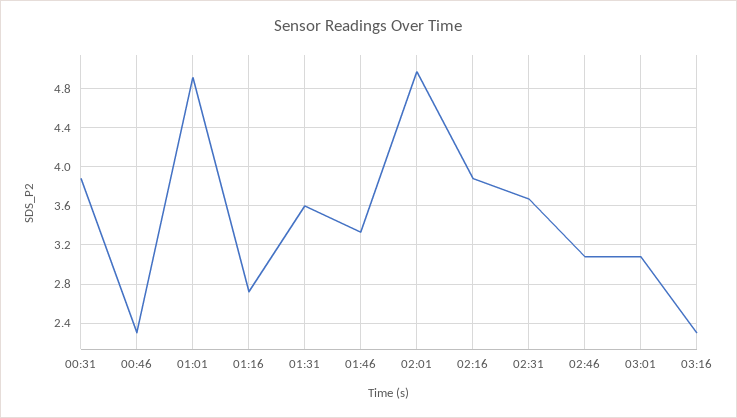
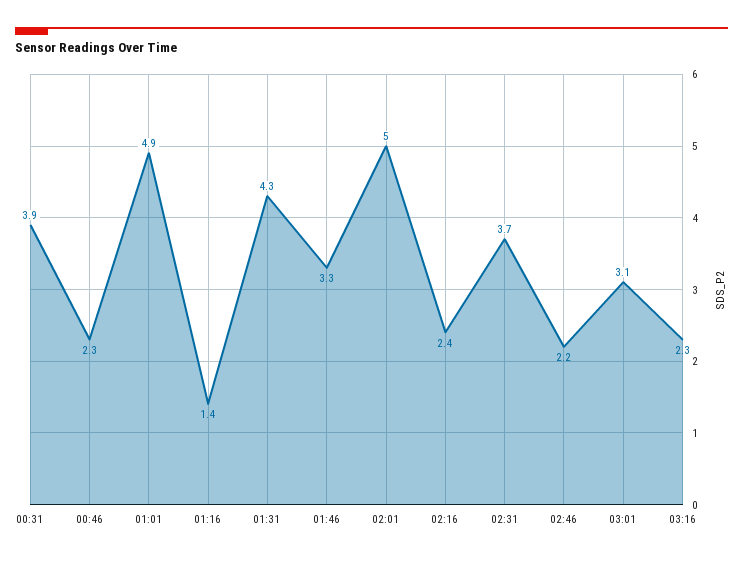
  {
    "00:31": 3.9,
    "00:46": 2.3,
    "01:01": 4.9,
-   "01:16": 2.7,
+   "01:16": 1.4,
-   "01:31": 3.6,
+   "01:31": 4.3,
    "01:46": 3.3,
    "02:01": 5,
-   "02:16": 3.9,
+   "02:16": 2.4,
    "02:31": 3.7,
-   "02:46": 3.1,
+   "02:46": 2.2,
    "03:01": 3.1,
    "03:16": 2.3
  }

